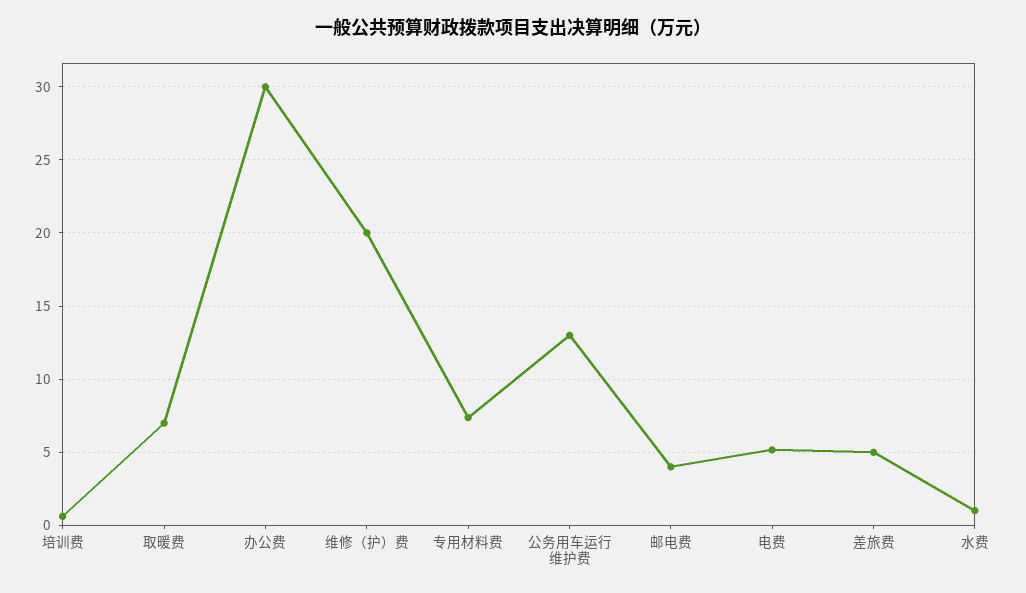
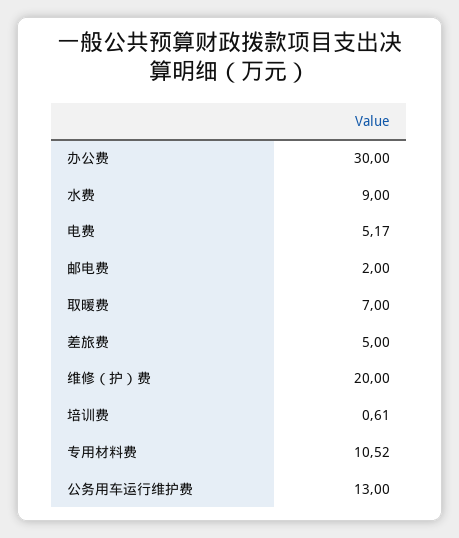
  {
    "培训费": 0.61,
    "取暖费": 7,
    "办公费": 30,
    "维修（护）费": 20,
-   "专用材料费": 7.5,
+   "专用材料费": 10.52,
    "公务用车运行维护费": 13,
-   "邮电费": 4,
+   "邮电费": 2,
    "电费": 5.17,
    "差旅费": 5,
-   "水费": 1
+   "水费": 9
  }

